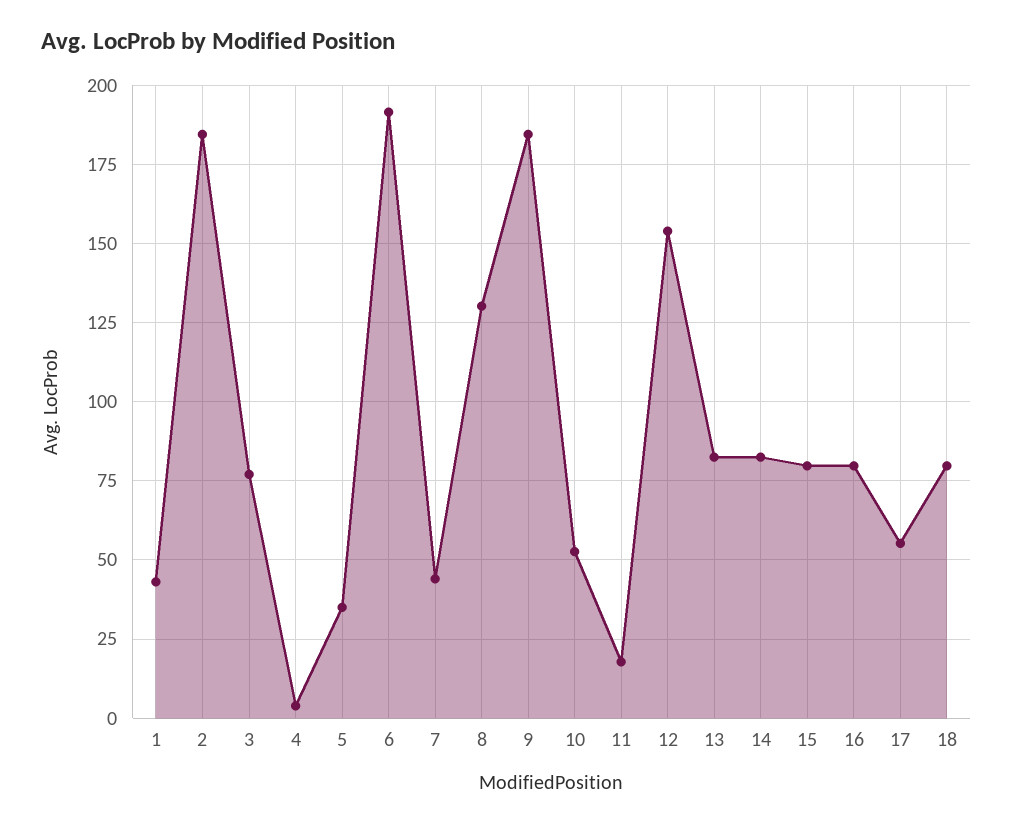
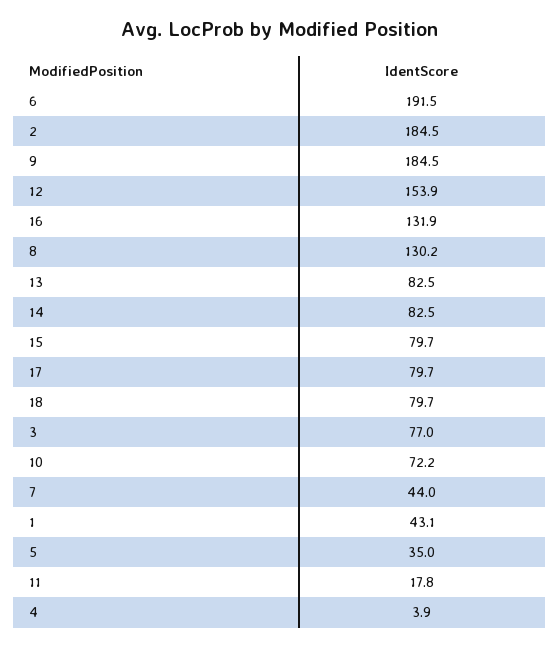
  {
    "1": 43.1,
    "2": 184.5,
    "3": 77,
    "4": 3.9,
    "5": 35,
    "6": 191.5,
    "7": 44,
    "8": 130.2,
    "9": 184.5,
-   "10": 52.5,
+   "10": 72.2,
    "11": 17.8,
    "12": 153.9,
    "13": 82.5,
    "14": 82.5,
    "15": 79.7,
-   "16": 80,
+   "16": 131.9,
-   "17": 55,
+   "17": 79.7,
    "18": 79.7
  }

